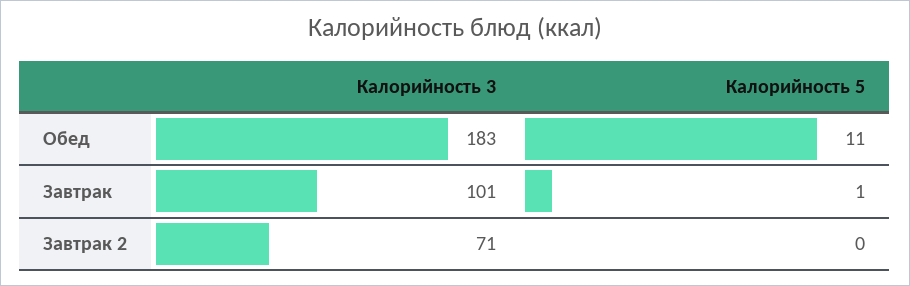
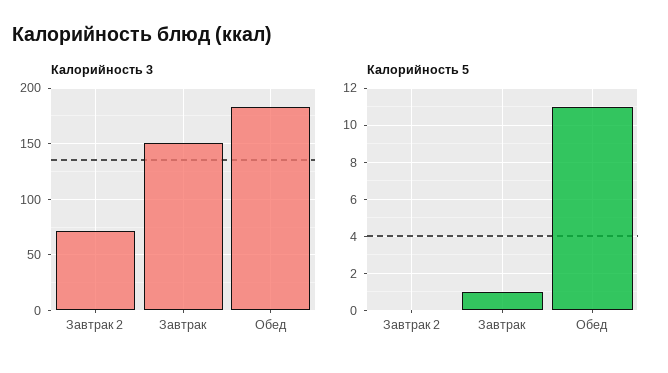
  {
    "Калорийность 3": {
      "Обед": 183,
-     "Завтрак": 101,
+     "Завтрак": 150,
      "Завтрак 2": 71
    },
    "Калорийность 5": {
      "Обед": 11,
      "Завтрак": 1,
      "Завтрак 2": 0
    }
  }

